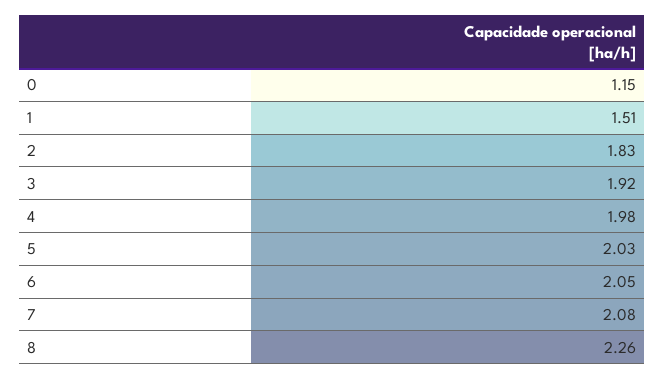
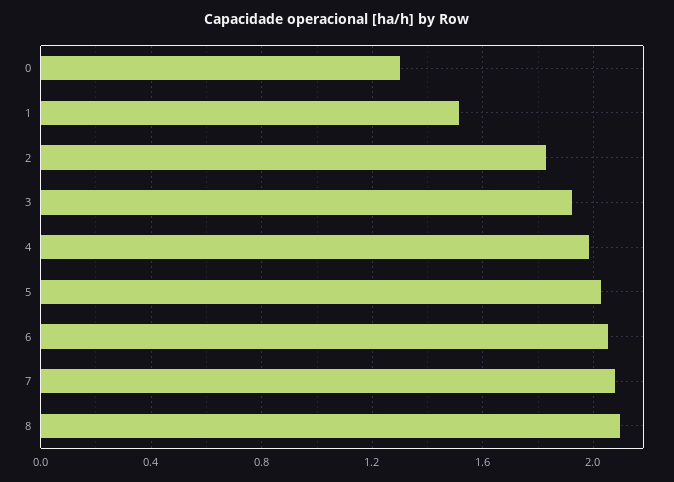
  {
-   "0": 1.15,
+   "0": 1.3,
    "1": 1.51,
    "2": 1.83,
    "3": 1.92,
    "4": 1.98,
    "5": 2.03,
    "6": 2.05,
    "7": 2.08,
-   "8": 2.26
+   "8": 2.1
  }

